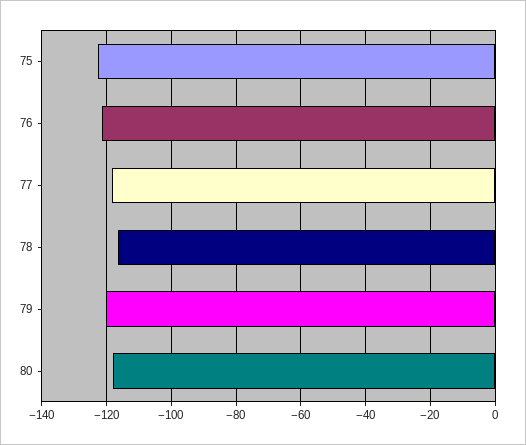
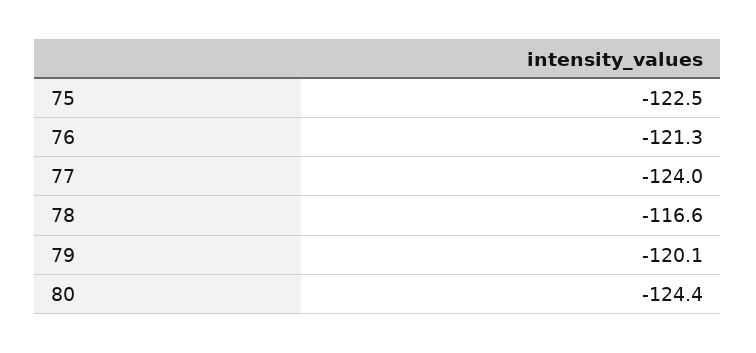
  {
    "75": -122.5,
    "76": -121.3,
-   "77": -118,
+   "77": -124,
    "78": -116.6,
    "79": -120.1,
-   "80": -118
+   "80": -124.4
  }

